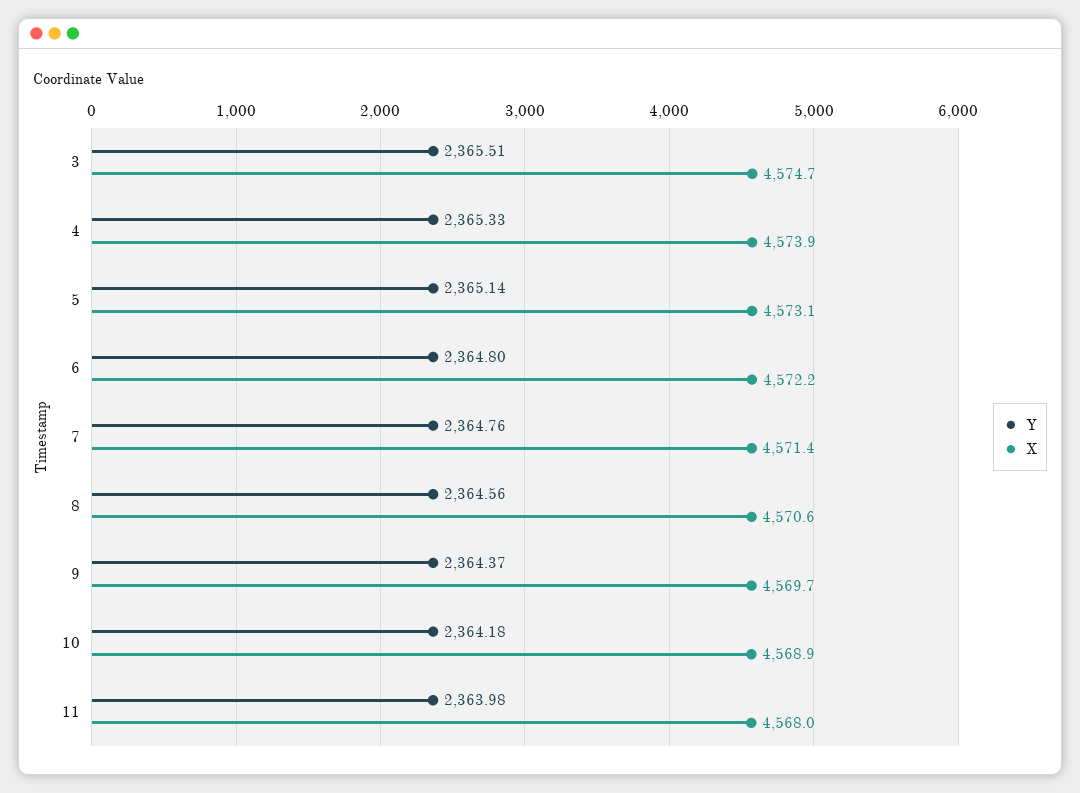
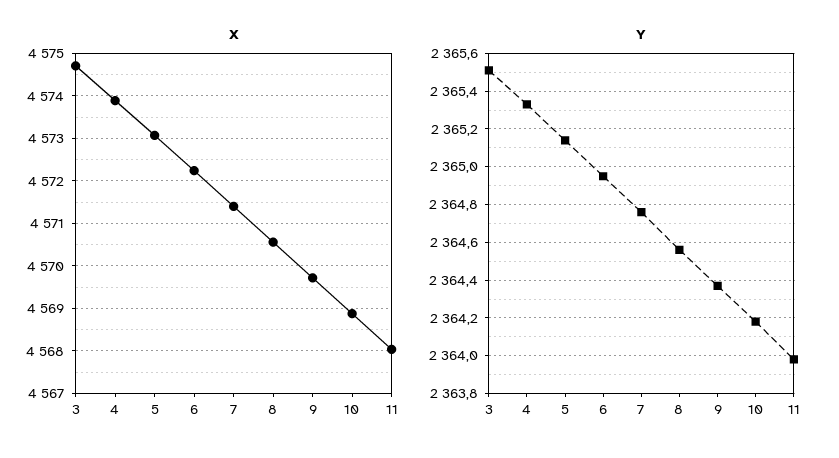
  {
    "Y": {
      "3": 2365.51,
      "4": 2365.33,
      "5": 2365.14,
-     "6": 2364.8,
+     "6": 2364.95,
      "7": 2364.76,
      "8": 2364.56,
      "9": 2364.37,
      "10": 2364.18,
      "11": 2363.98
    },
    "X": {
      "3": 4574.7,
      "4": 4573.9,
      "5": 4573.1,
      "6": 4572.2,
      "7": 4571.4,
      "8": 4570.6,
      "9": 4569.7,
      "10": 4568.9,
      "11": 4568
    }
  }

